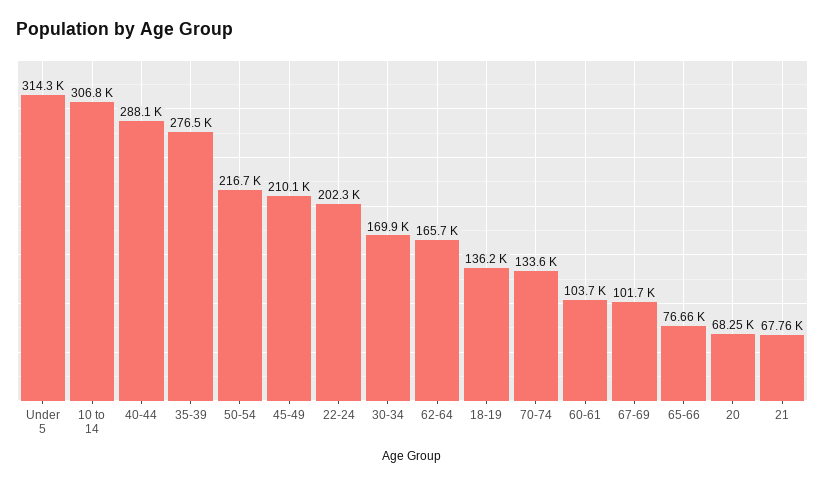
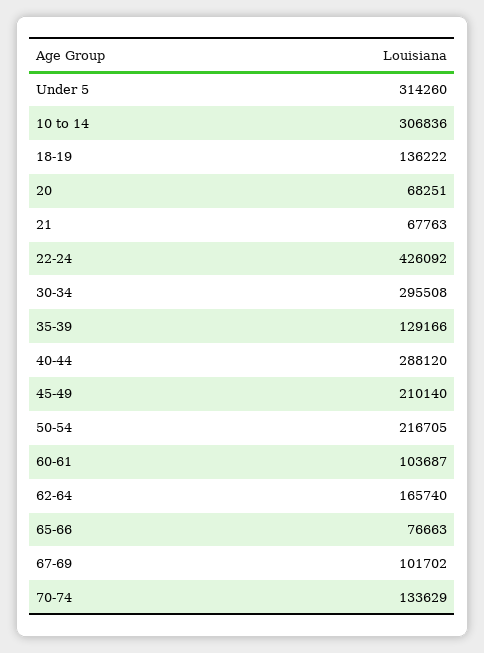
  {
    "Under 5": 314260,
    "10 to 14": 306836,
    "40-44": 288120,
-   "35-39": 276500,
+   "35-39": 129166,
    "50-54": 216705,
    "45-49": 210140,
-   "22-24": 202300,
+   "22-24": 426092,
-   "30-34": 169900,
+   "30-34": 295508,
    "62-64": 165740,
    "18-19": 136222,
    "70-74": 133629,
    "60-61": 103687,
    "67-69": 101702,
    "65-66": 76663,
    "20": 68251,
    "21": 67763
  }

